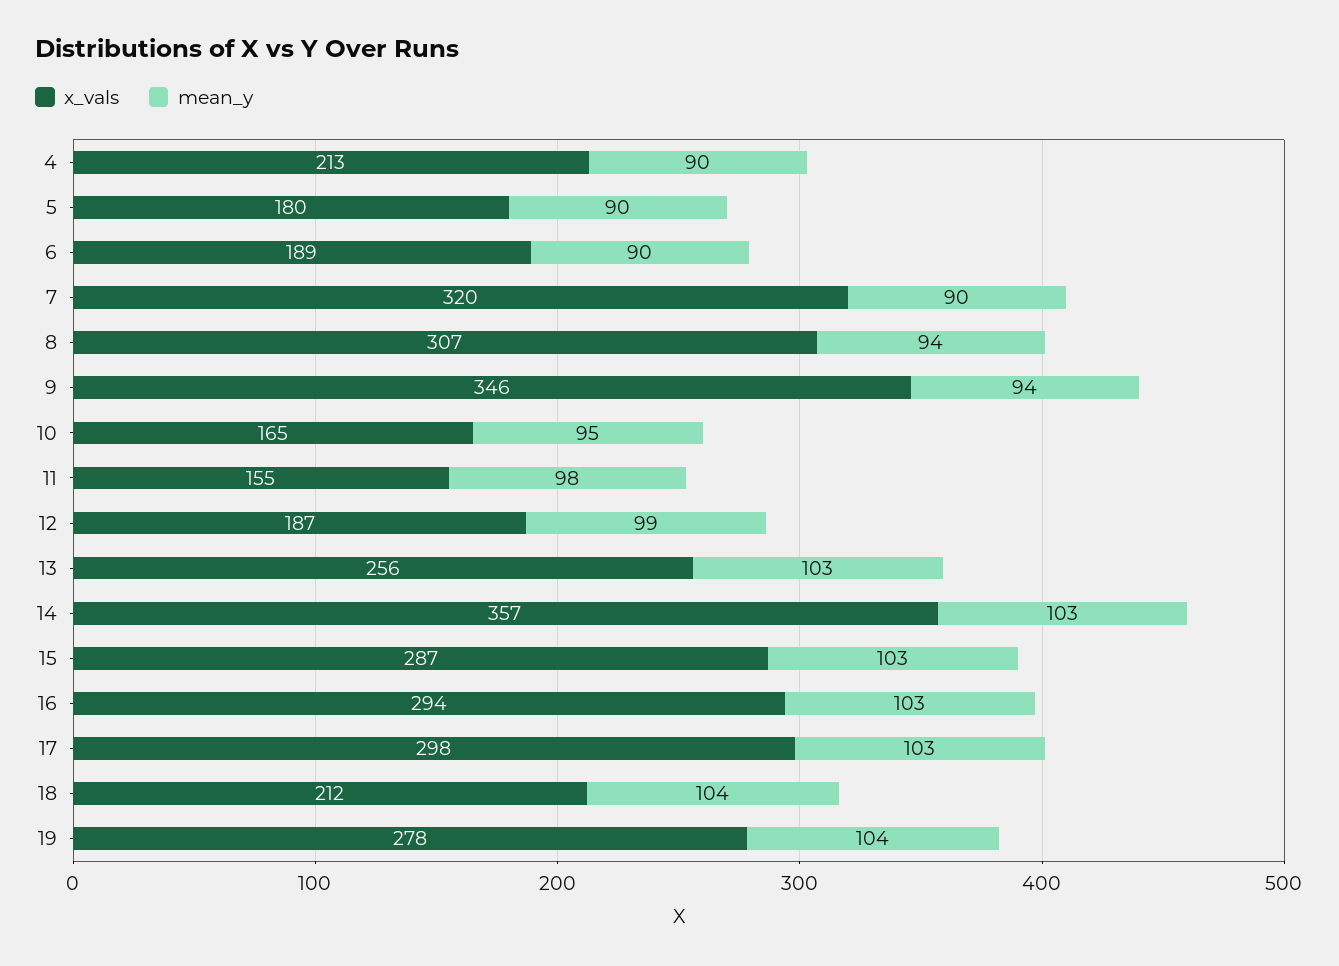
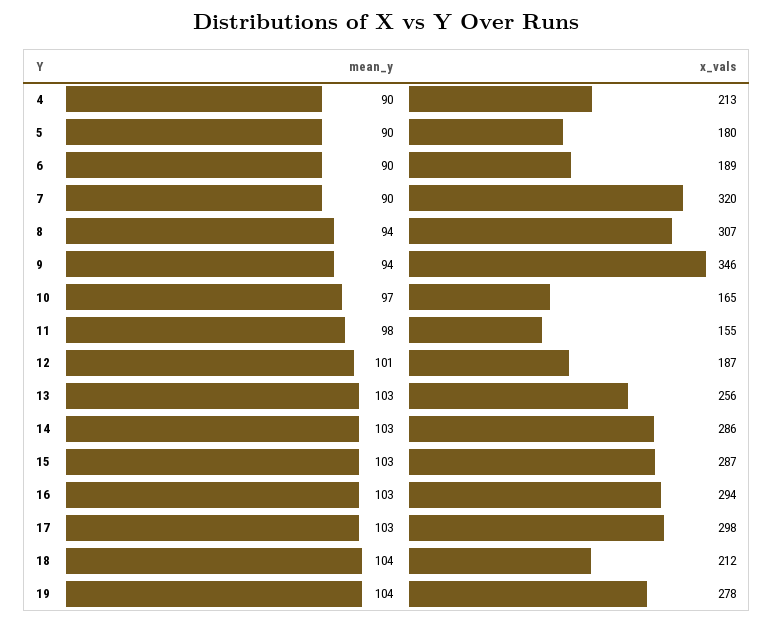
  {
    "x_vals": {
      "4": 213,
      "5": 180,
      "6": 189,
      "7": 320,
      "8": 307,
      "9": 346,
      "10": 165,
      "11": 155,
      "12": 187,
      "13": 256,
-     "14": 357,
+     "14": 286,
      "15": 287,
      "16": 294,
      "17": 298,
      "18": 212,
      "19": 278
    },
    "mean_y": {
      "4": 90,
      "5": 90,
      "6": 90,
      "7": 90,
      "8": 94,
      "9": 94,
-     "10": 95,
+     "10": 97,
      "11": 98,
-     "12": 99,
+     "12": 101,
      "13": 103,
      "14": 103,
      "15": 103,
      "16": 103,
      "17": 103,
      "18": 104,
      "19": 104
    }
  }

